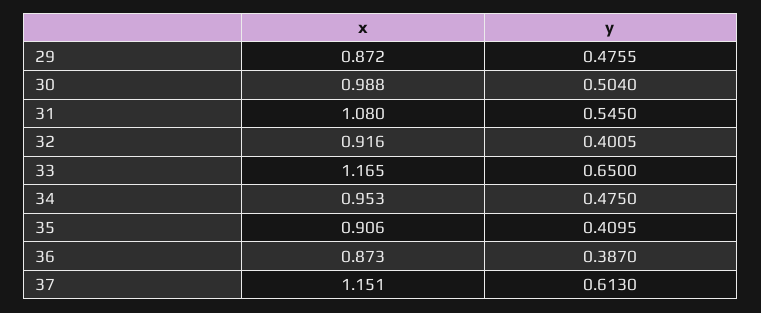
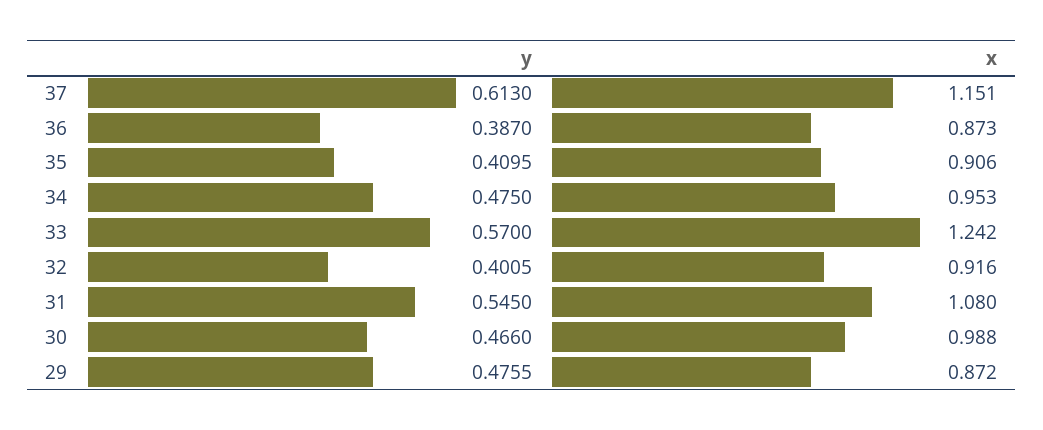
  {
    "x": {
      "29": 0.872,
      "30": 0.988,
      "31": 1.08,
      "32": 0.916,
-     "33": 1.165,
+     "33": 1.242,
      "34": 0.953,
      "35": 0.906,
      "36": 0.873,
      "37": 1.151
    },
    "y": {
      "29": 0.4755,
-     "30": 0.504,
+     "30": 0.466,
      "31": 0.545,
      "32": 0.4005,
-     "33": 0.65,
+     "33": 0.57,
      "34": 0.475,
      "35": 0.4095,
      "36": 0.387,
      "37": 0.613
    }
  }

